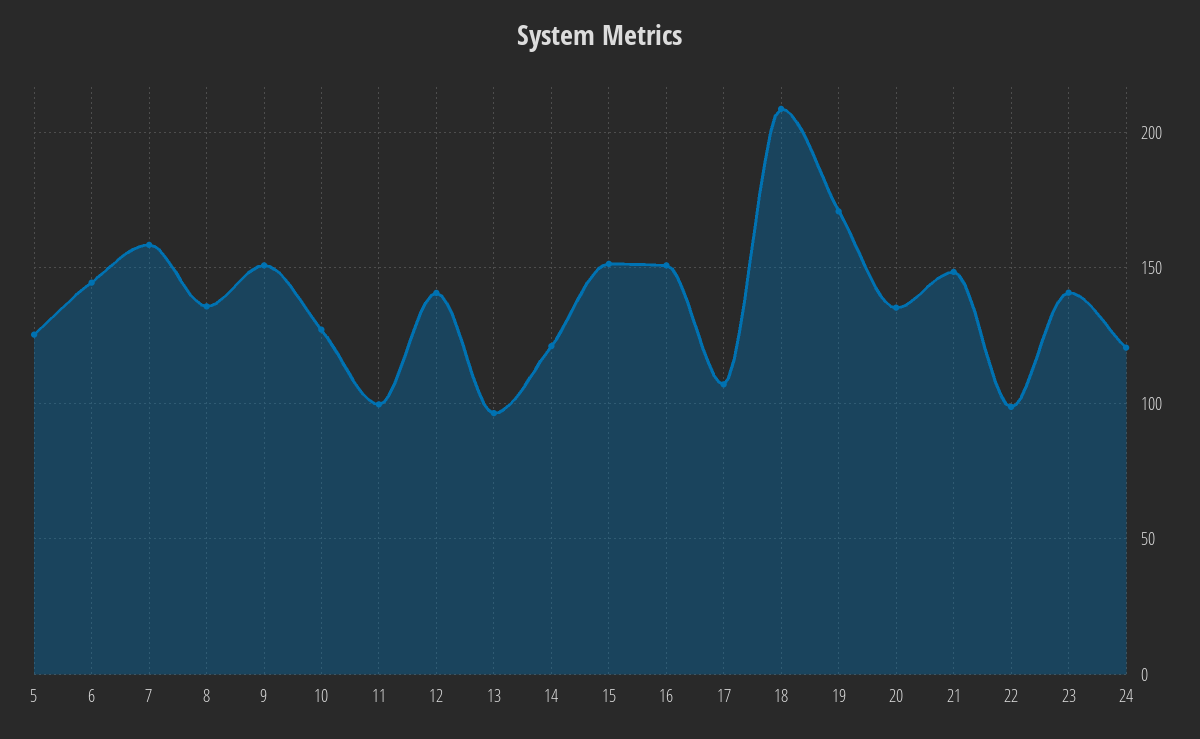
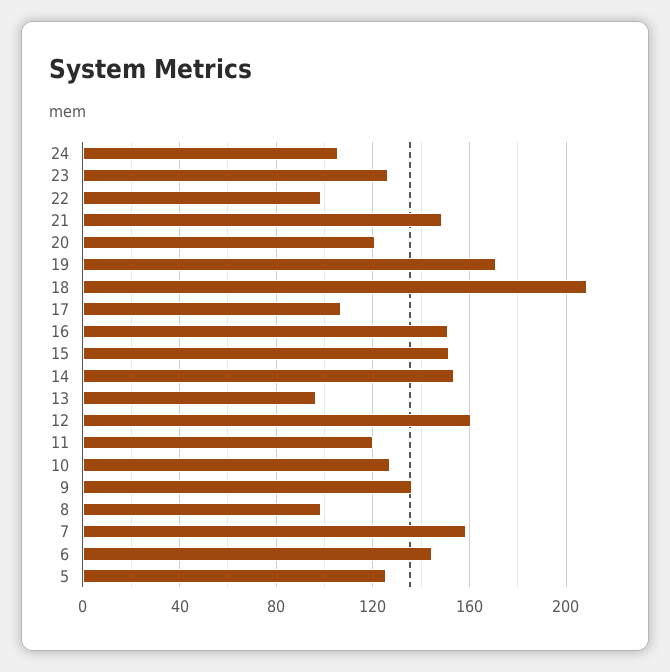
  {
    "5": 125,
    "6": 145,
    "7": 160,
-   "8": 135,
+   "8": 100,
-   "9": 150,
+   "9": 135,
    "10": 125,
-   "11": 100,
+   "11": 120,
-   "12": 140,
+   "12": 160,
    "13": 95,
-   "14": 120,
+   "14": 155,
    "15": 150,
    "16": 150,
    "17": 105,
    "18": 210,
    "19": 170,
-   "20": 135,
+   "20": 120,
    "21": 150,
    "22": 100,
-   "23": 140,
+   "23": 125,
-   "24": 120
+   "24": 105
  }

